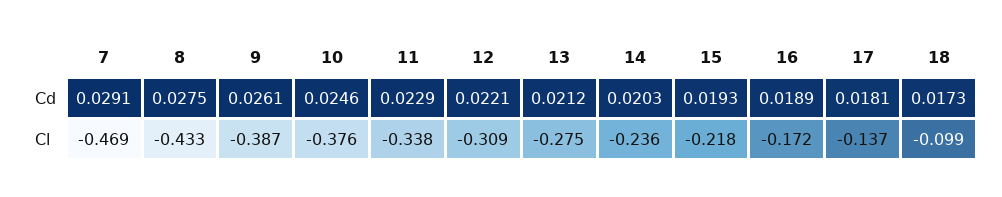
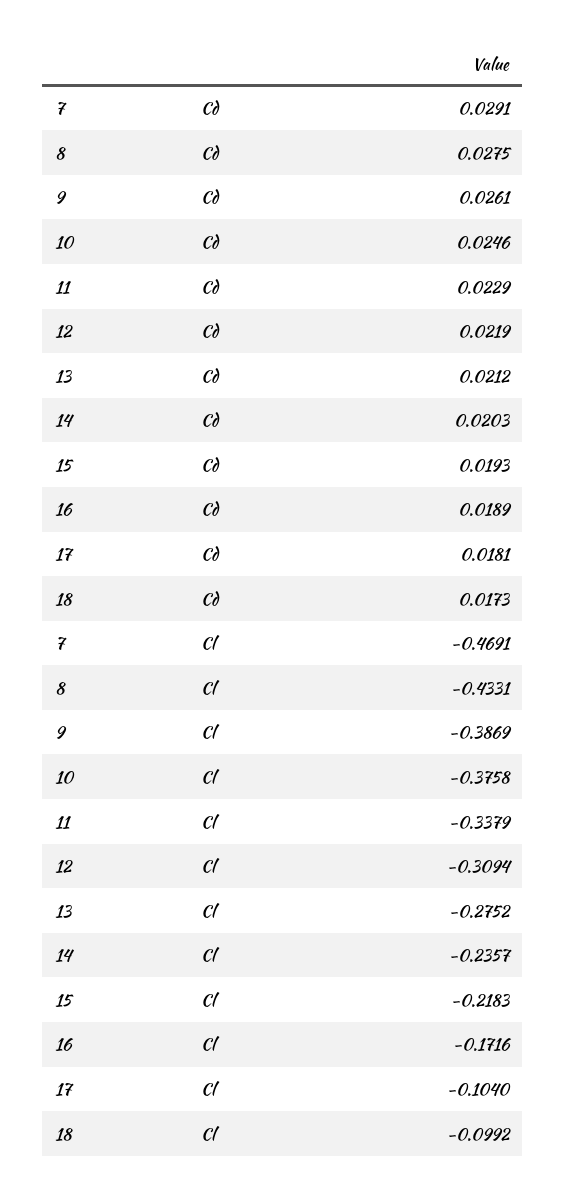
  {
    "7": {
      "Cd": 0.0291,
      "Cl": -0.4691
    },
    "8": {
      "Cd": 0.0275,
      "Cl": -0.4331
    },
    "9": {
      "Cd": 0.0261,
      "Cl": -0.3869
    },
    "10": {
      "Cd": 0.0246,
      "Cl": -0.3758
    },
    "11": {
      "Cd": 0.0229,
      "Cl": -0.3379
    },
    "12": {
-     "Cd": 0.0221,
+     "Cd": 0.0219,
      "Cl": -0.3094
    },
    "13": {
      "Cd": 0.0212,
      "Cl": -0.2752
    },
    "14": {
      "Cd": 0.0203,
      "Cl": -0.2357
    },
    "15": {
      "Cd": 0.0193,
      "Cl": -0.2183
    },
    "16": {
      "Cd": 0.0189,
      "Cl": -0.1716
    },
    "17": {
      "Cd": 0.0181,
-     "Cl": -0.137
+     "Cl": -0.104
    },
    "18": {
      "Cd": 0.0173,
      "Cl": -0.0992
    }
  }

